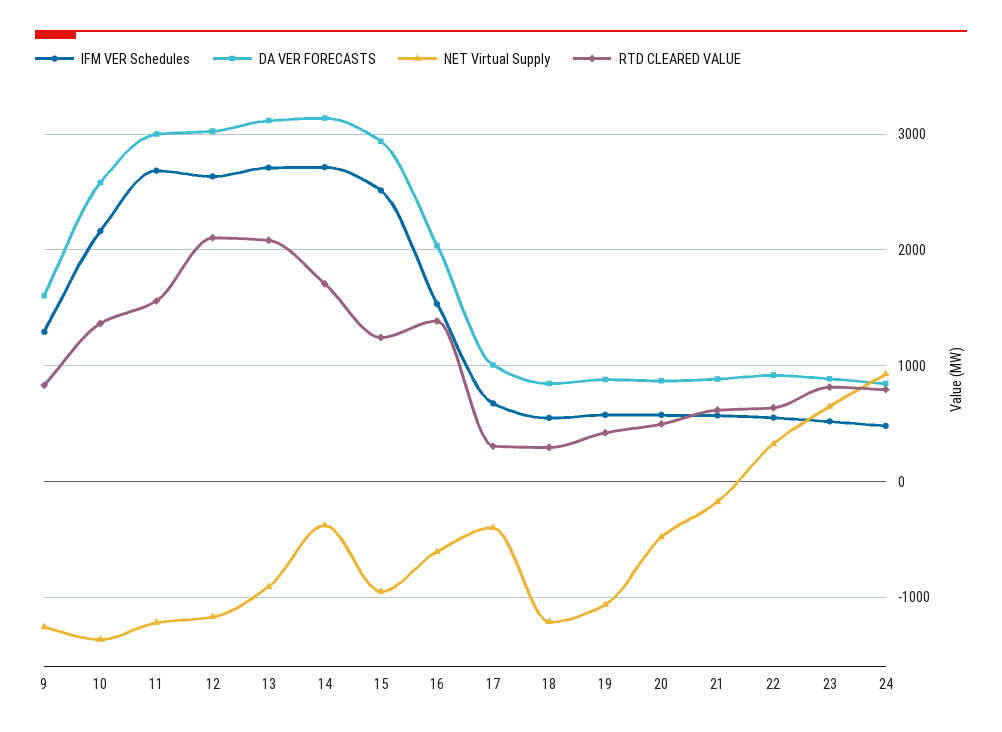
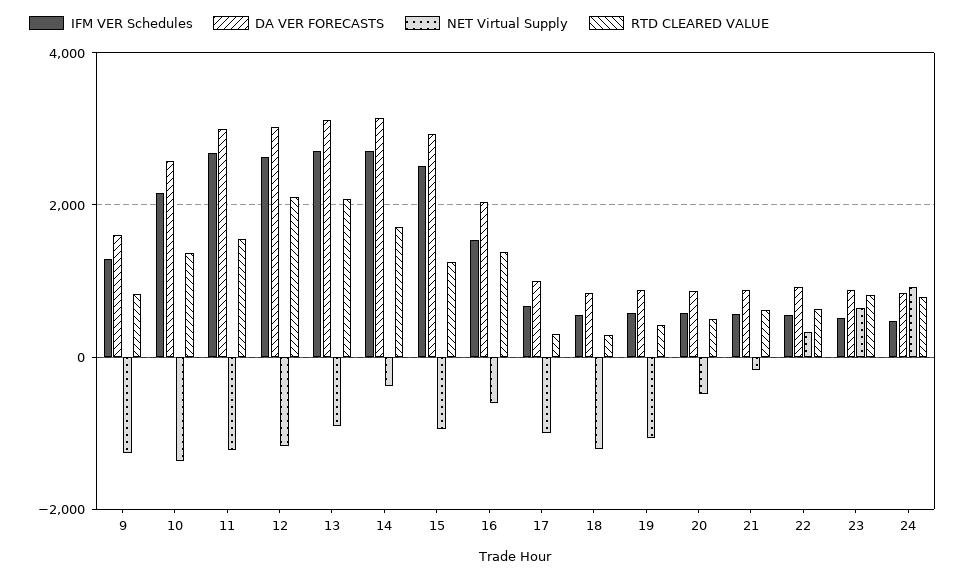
  {
    "IFM VER Schedules": {
      "9": 1300,
      "10": 2200,
      "11": 2700,
      "12": 2600,
      "13": 2700,
      "14": 2700,
      "15": 2500,
      "16": 1500,
      "17": 700,
      "18": 500,
      "19": 600,
      "20": 600,
      "21": 600,
      "22": 600,
      "23": 500,
      "24": 500
    },
    "DA VER FORECASTS": {
      "9": 1600,
      "10": 2600,
      "11": 3000,
      "12": 3000,
      "13": 3100,
      "14": 3100,
      "15": 2900,
      "16": 2000,
      "17": 1000,
      "18": 800,
      "19": 900,
      "20": 900,
      "21": 900,
      "22": 900,
      "23": 900,
      "24": 800
    },
    "NET Virtual Supply": {
      "9": -1300,
      "10": -1400,
      "11": -1200,
      "12": -1200,
      "13": -900,
      "14": -400,
      "15": -900,
      "16": -600,
-     "17": -400,
+     "17": -1000,
      "18": -1200,
      "19": -1100,
      "20": -500,
      "21": -200,
      "22": 300,
      "23": 600,
      "24": 900
    },
    "RTD CLEARED VALUE": {
      "9": 800,
      "10": 1400,
      "11": 1600,
      "12": 2100,
      "13": 2100,
      "14": 1700,
      "15": 1200,
      "16": 1400,
      "17": 300,
      "18": 300,
      "19": 400,
      "20": 500,
      "21": 600,
      "22": 600,
      "23": 800,
      "24": 800
    }
  }

